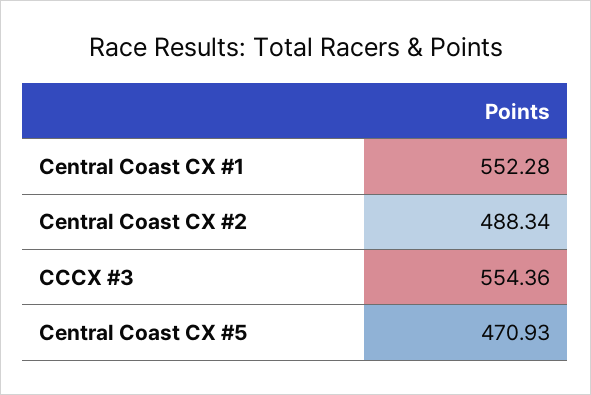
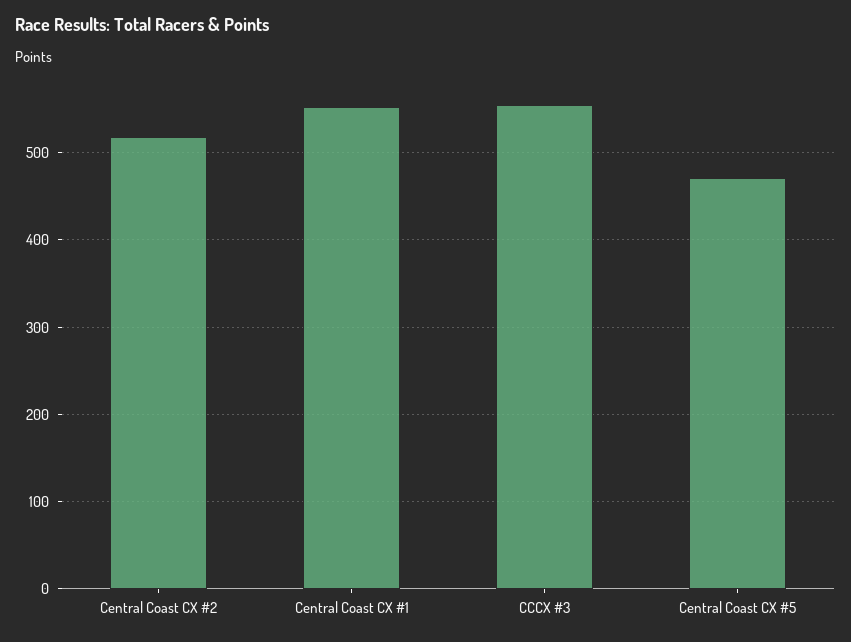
  {
    "Central Coast CX #1": 552.28,
-   "Central Coast CX #2": 488.34,
+   "Central Coast CX #2": 520,
    "CCCX #3": 554.36,
    "Central Coast CX #5": 470.93
  }

